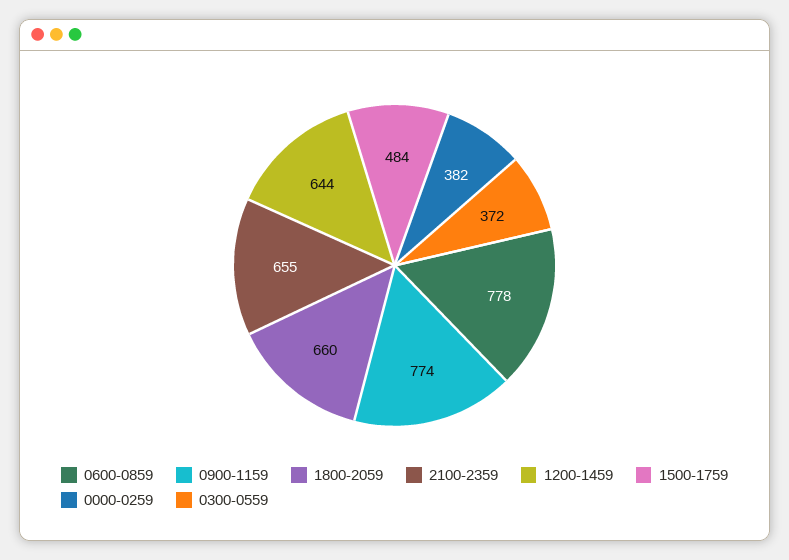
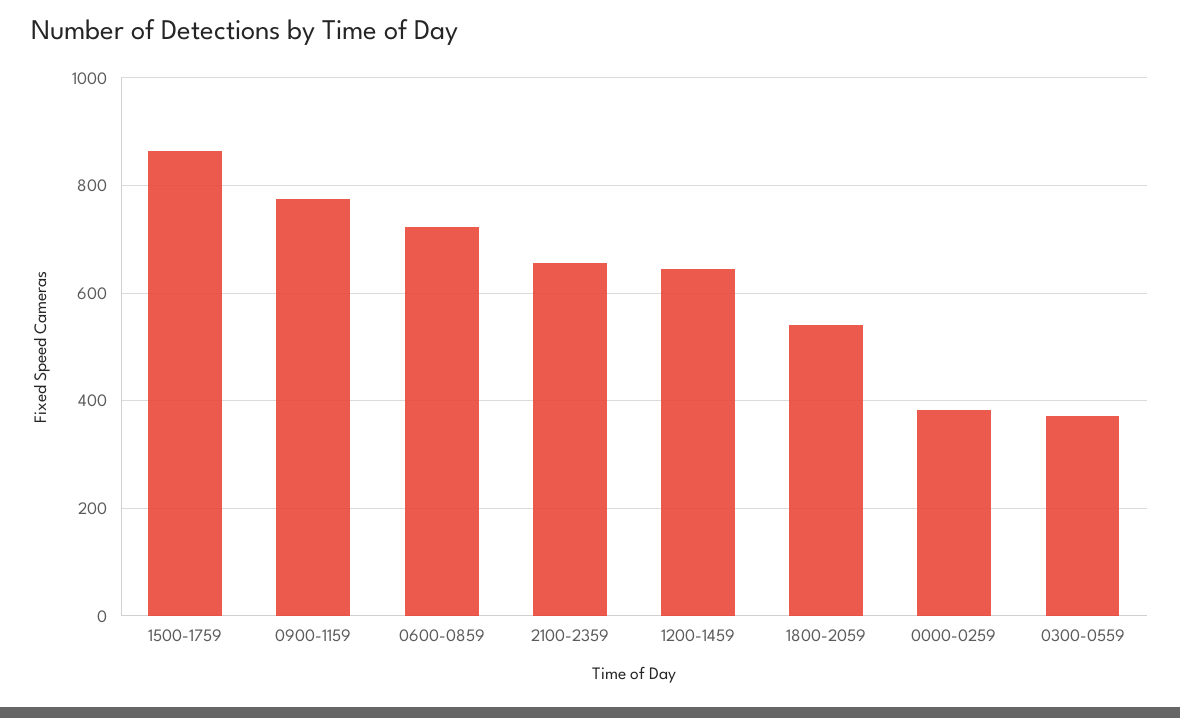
  {
-   "0600-0859": 778,
+   "0600-0859": 720,
    "0900-1159": 774,
-   "1800-2059": 660,
+   "1800-2059": 540,
    "2100-2359": 655,
    "1200-1459": 644,
-   "1500-1759": 484,
+   "1500-1759": 860,
    "0000-0259": 382,
    "0300-0559": 372
  }

